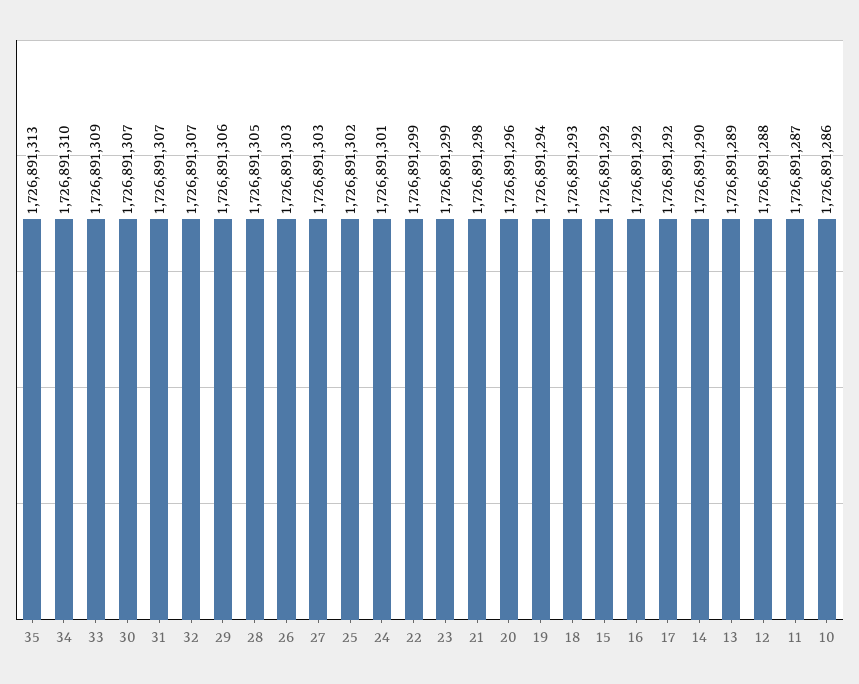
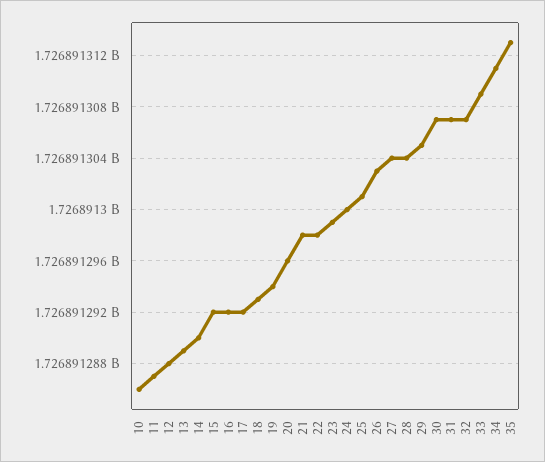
  {
    "35": 1726891313,
-   "34": 1726891310,
+   "34": 1726891311,
    "33": 1726891309,
    "30": 1726891307,
    "31": 1726891307,
    "32": 1726891307,
-   "29": 1726891306,
+   "29": 1726891305,
-   "28": 1726891305,
+   "28": 1726891304,
    "26": 1726891303,
-   "27": 1726891303,
+   "27": 1726891304,
-   "25": 1726891302,
+   "25": 1726891301,
-   "24": 1726891301,
+   "24": 1726891300,
-   "22": 1726891299,
+   "22": 1726891298,
    "23": 1726891299,
    "21": 1726891298,
    "20": 1726891296,
    "19": 1726891294,
    "18": 1726891293,
    "15": 1726891292,
    "16": 1726891292,
    "17": 1726891292,
    "14": 1726891290,
    "13": 1726891289,
    "12": 1726891288,
    "11": 1726891287,
    "10": 1726891286
  }

